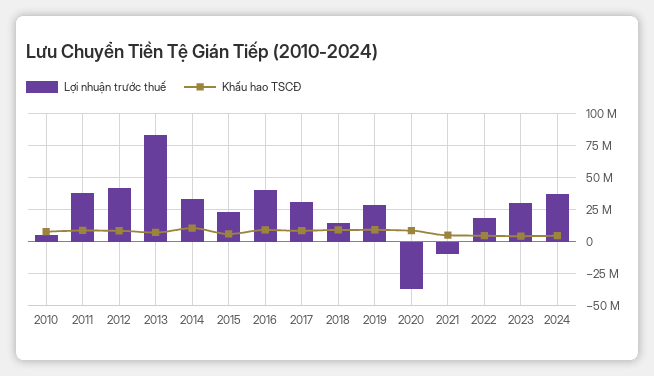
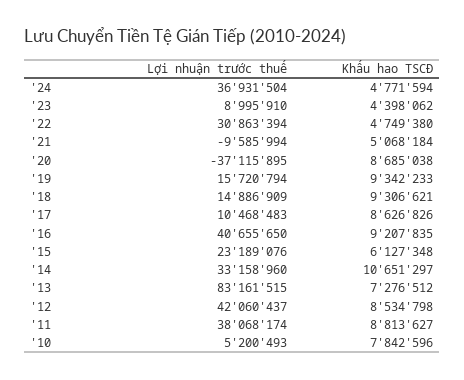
  {
    "Lợi nhuận trước thuế": {
      "2010": 5200493,
      "2011": 38068174,
      "2012": 42060437,
      "2013": 83161515,
      "2014": 33158960,
      "2015": 23189076,
      "2016": 40655650,
-     "2017": 30000000,
+     "2017": 10468483,
      "2018": 14886909,
-     "2019": 30000000,
+     "2019": 15720794,
      "2020": -37115895,
      "2021": -9585994,
-     "2022": 20000000,
+     "2022": 30863394,
-     "2023": 30000000,
+     "2023": 8995910,
      "2024": 36931504
    },
    "Khấu hao TSCĐ": {
      "2010": 7842596,
      "2011": 8813627,
      "2012": 8534798,
      "2013": 7276512,
      "2014": 10651297,
      "2015": 6127348,
      "2016": 9207835,
      "2017": 8626826,
      "2018": 9306621,
      "2019": 9342233,
      "2020": 8685038,
      "2021": 5068184,
      "2022": 4749380,
      "2023": 4398062,
      "2024": 4771594
    }
  }

